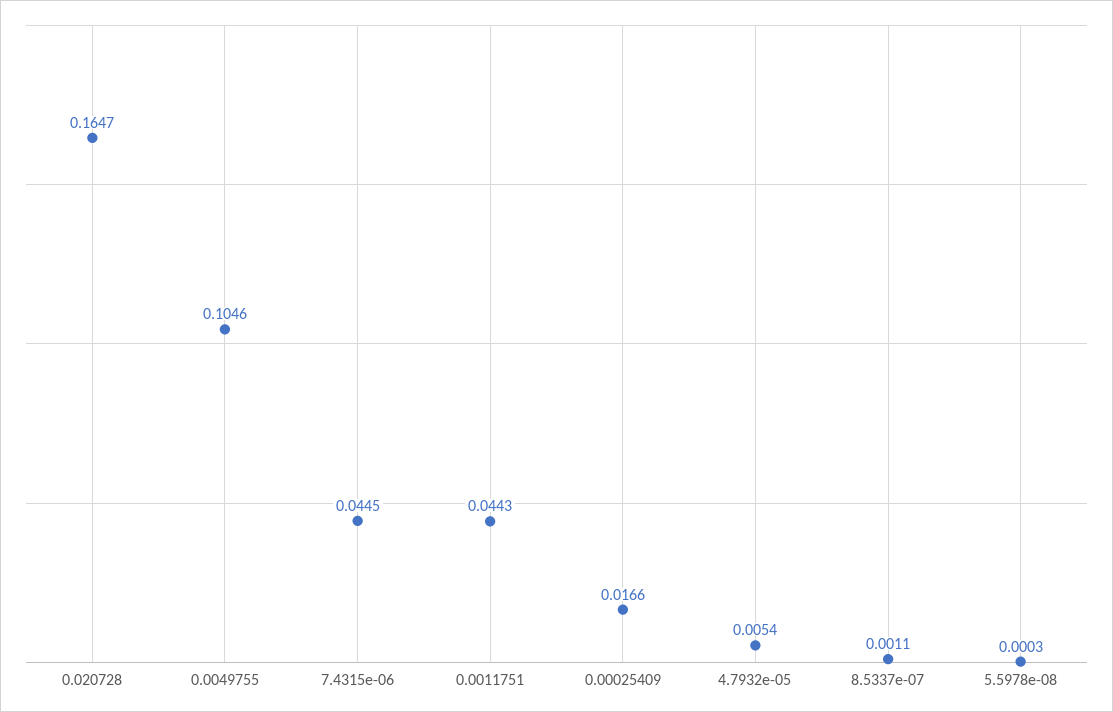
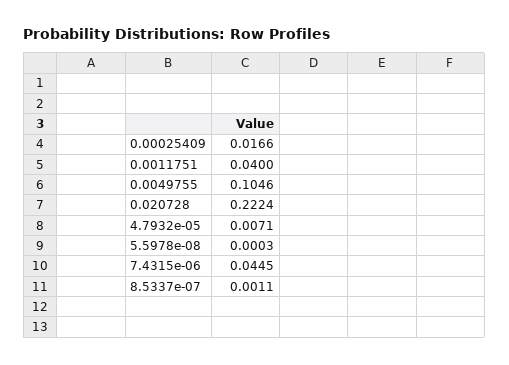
  {
-   "0.020728": 0.1647,
+   "0.020728": 0.2224,
    "0.0049755": 0.1046,
    "7.4315e-06": 0.0445,
-   "0.0011751": 0.0443,
+   "0.0011751": 0.04,
    "0.00025409": 0.0166,
-   "4.7932e-05": 0.0054,
+   "4.7932e-05": 0.0071,
    "8.5337e-07": 0.0011,
    "5.5978e-08": 0.0003
  }

